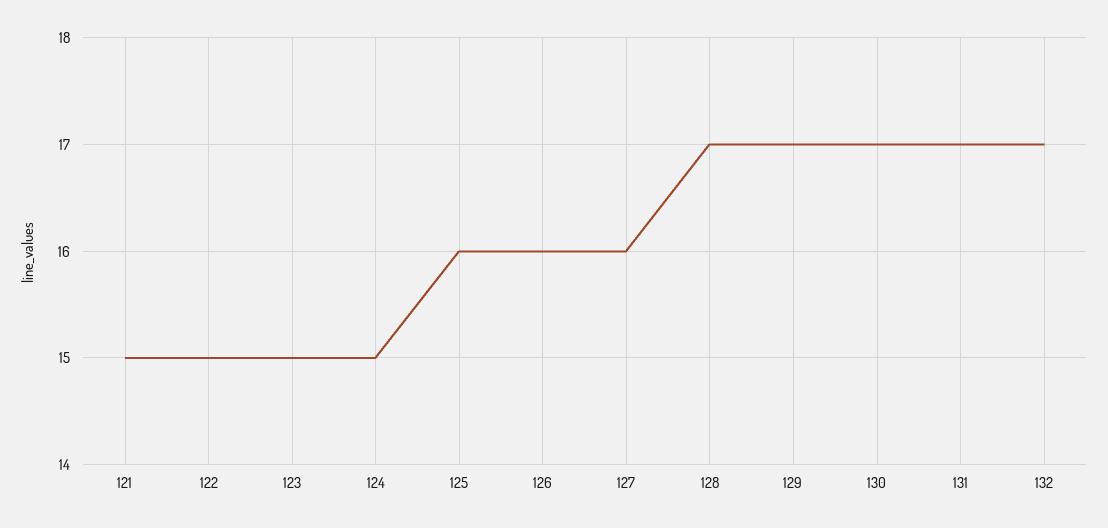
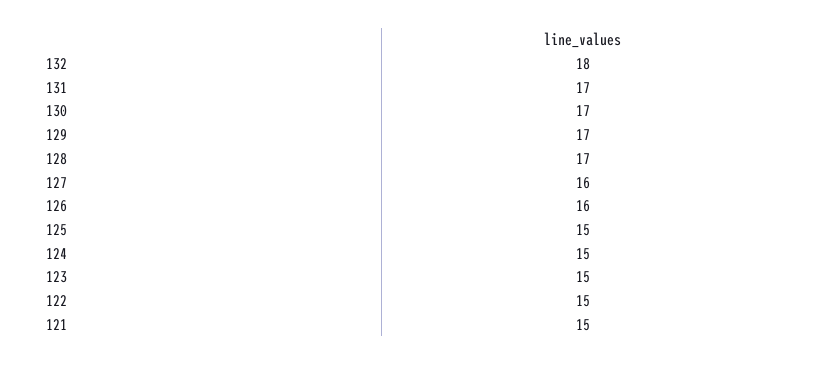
  {
    "121": 15,
    "122": 15,
    "123": 15,
    "124": 15,
-   "125": 16,
+   "125": 15,
    "126": 16,
    "127": 16,
    "128": 17,
    "129": 17,
    "130": 17,
    "131": 17,
-   "132": 17
+   "132": 18
  }

